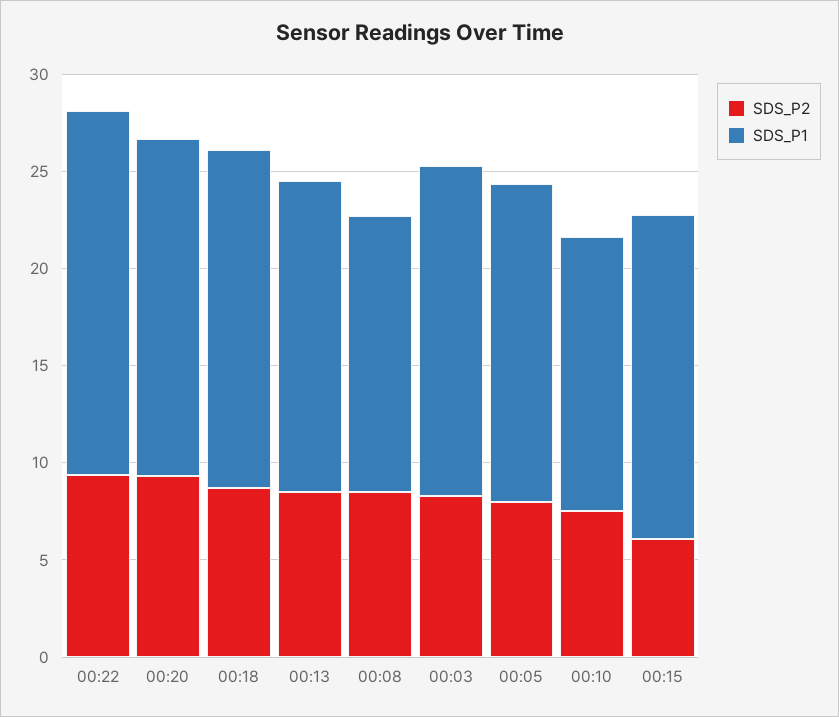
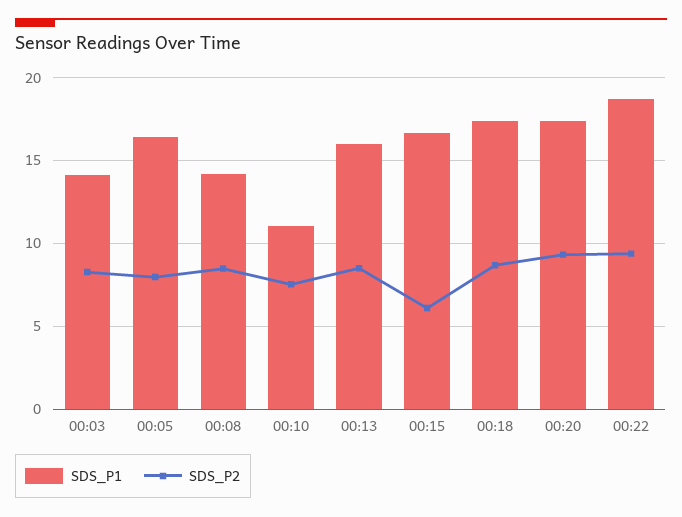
  {
    "SDS_P2": {
      "00:22": 9.5,
      "00:20": 9.5,
      "00:18": 8.5,
      "00:13": 8.5,
      "00:08": 8.5,
      "00:03": 8.5,
      "00:05": 8,
      "00:10": 7.5,
      "00:15": 6
    },
    "SDS_P1": {
      "00:22": 18.5,
      "00:20": 17.5,
      "00:18": 17.5,
      "00:13": 16,
      "00:08": 14,
-     "00:03": 17,
+     "00:03": 14,
      "00:05": 16.5,
-     "00:10": 14,
+     "00:10": 11,
      "00:15": 16.5
    }
  }

